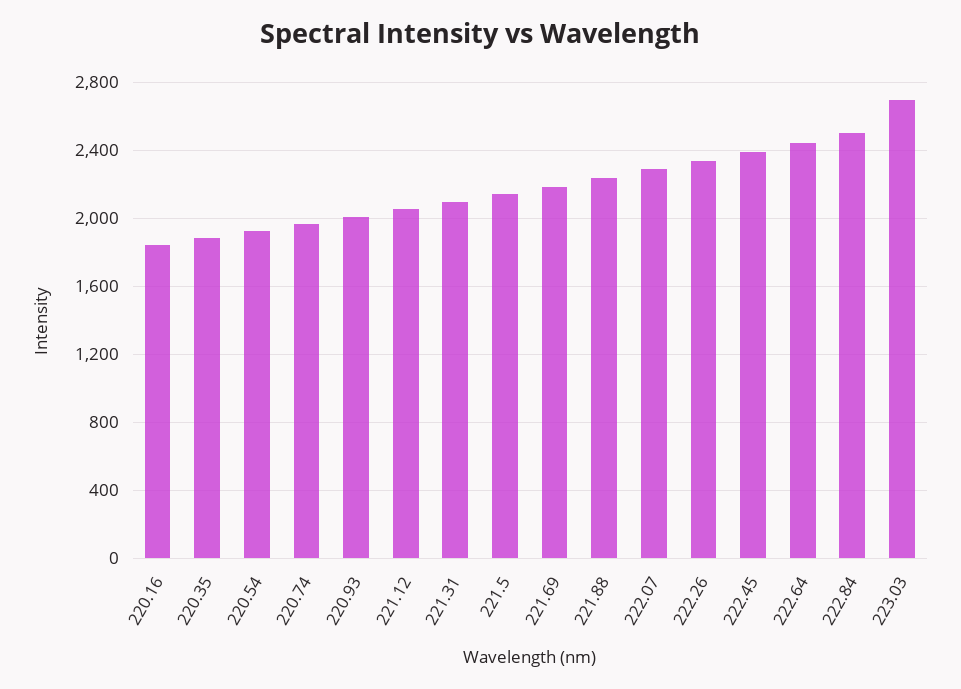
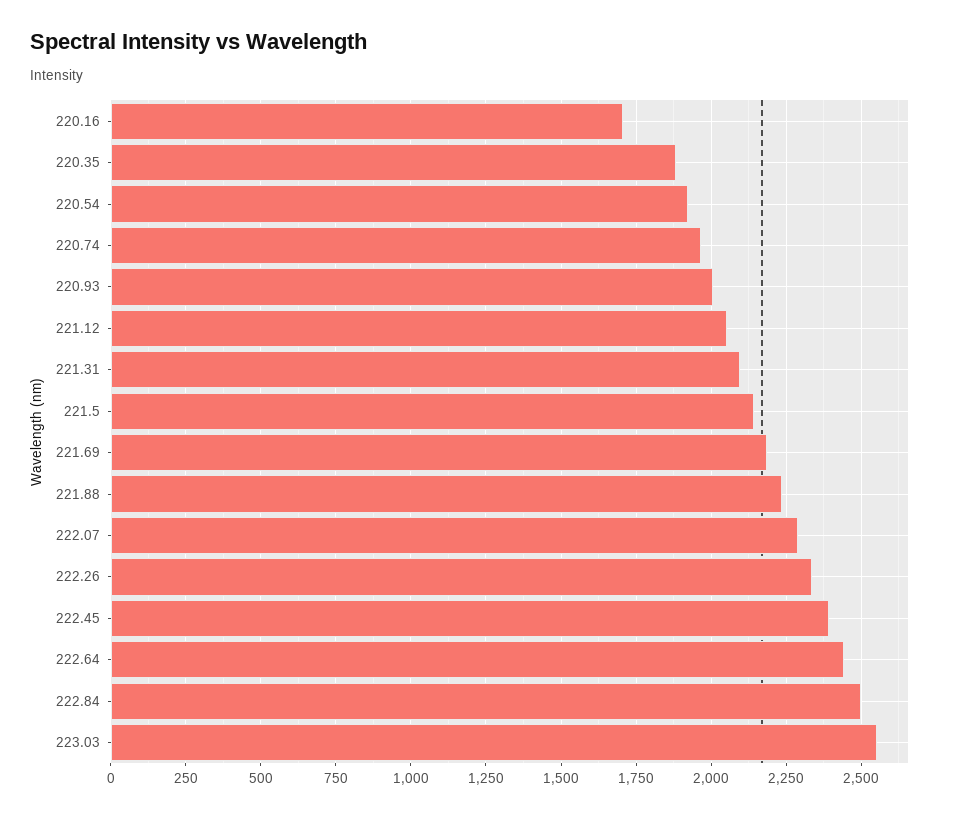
  {
-   "220.16": 1850,
+   "220.16": 1700,
    "220.35": 1875,
    "220.54": 1925,
    "220.74": 1975,
    "220.93": 2000,
    "221.12": 2050,
    "221.31": 2100,
    "221.5": 2150,
    "221.69": 2175,
    "221.88": 2225,
    "222.07": 2300,
    "222.26": 2325,
    "222.45": 2400,
    "222.64": 2450,
    "222.84": 2500,
-   "223.03": 2700
+   "223.03": 2550
  }

